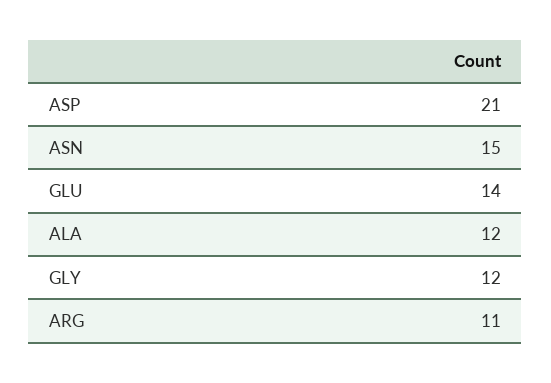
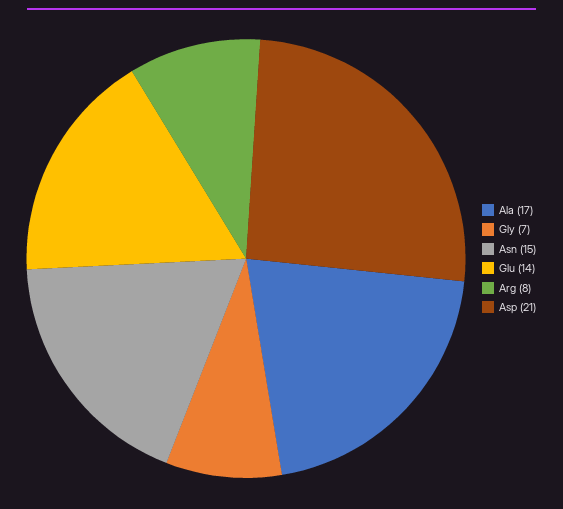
  {
    "ASP": 21,
    "ASN": 15,
    "GLU": 14,
-   "ALA": 12,
+   "ALA": 17,
-   "GLY": 12,
+   "GLY": 7,
-   "ARG": 11
+   "ARG": 8
  }

